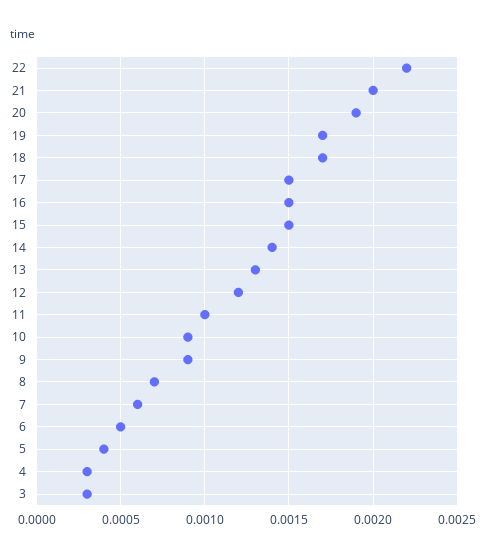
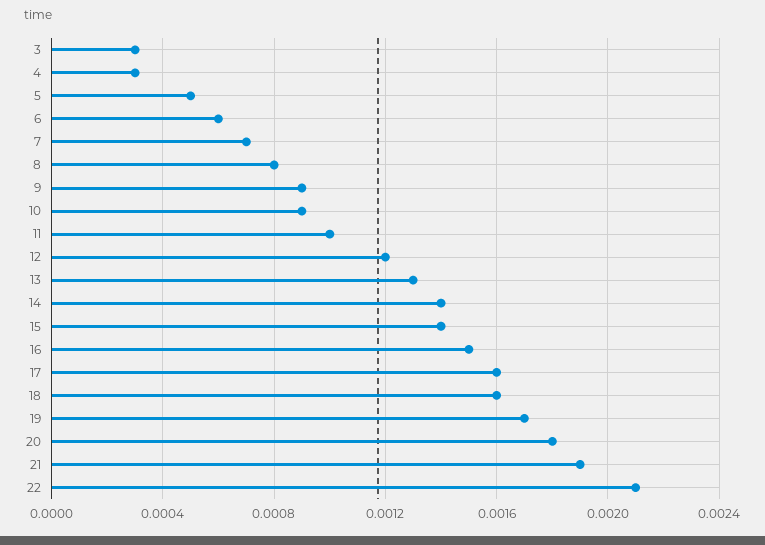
  {
-   "22": 0.0022,
+   "22": 0.0021,
-   "21": 0.002,
+   "21": 0.0019,
-   "20": 0.0019,
+   "20": 0.0018,
    "19": 0.0017,
-   "18": 0.0017,
+   "18": 0.0016,
-   "17": 0.0015,
+   "17": 0.0016,
    "16": 0.0015,
-   "15": 0.0015,
+   "15": 0.0014,
    "14": 0.0014,
    "13": 0.0013,
    "12": 0.0012,
    "11": 0.001,
    "10": 0.0009,
    "9": 0.0009,
-   "8": 0.0007,
+   "8": 0.0008,
-   "7": 0.0006,
+   "7": 0.0007,
-   "6": 0.0005,
+   "6": 0.0006,
-   "5": 0.0004,
+   "5": 0.0005,
    "4": 0.0003,
    "3": 0.0003
  }

